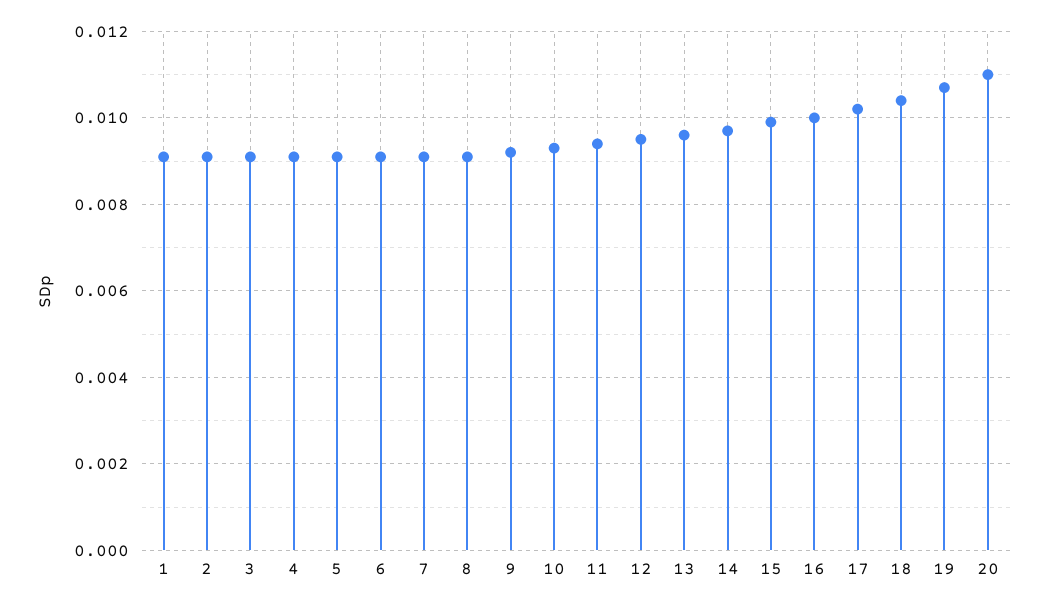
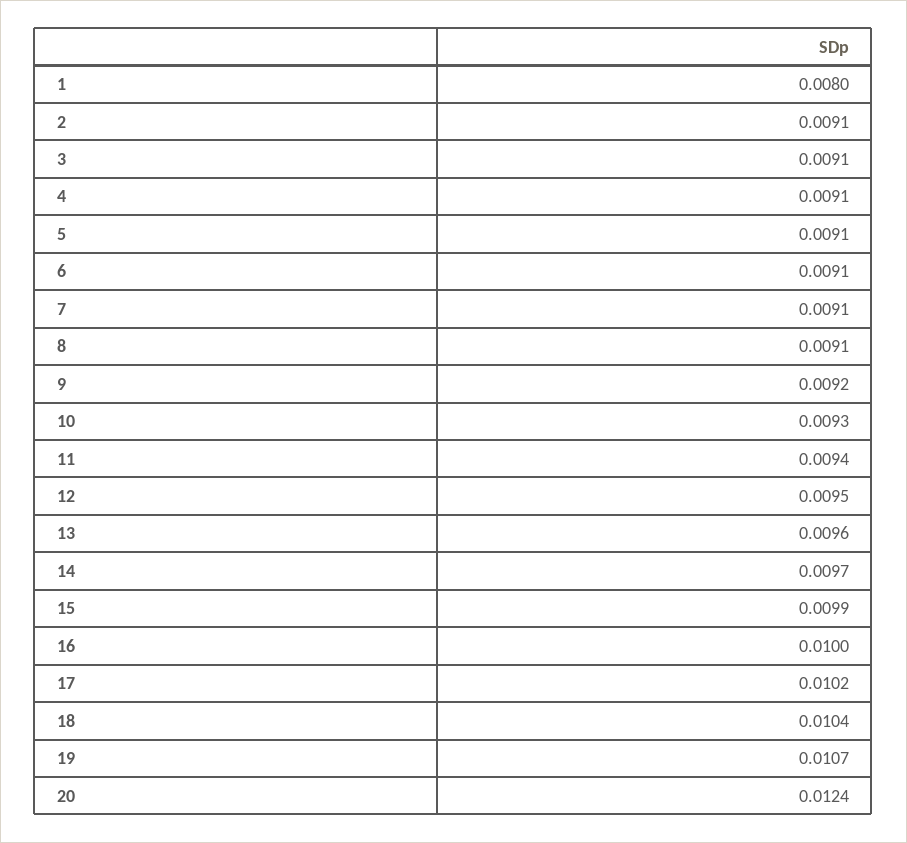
  {
-   "1": 0.009,
+   "1": 0.008,
    "2": 0.0091,
    "3": 0.0091,
    "4": 0.0091,
    "5": 0.0091,
    "6": 0.0091,
    "7": 0.0091,
    "8": 0.0091,
    "9": 0.0092,
    "10": 0.0093,
    "11": 0.0094,
    "12": 0.0095,
    "13": 0.0096,
    "14": 0.0097,
    "15": 0.0099,
    "16": 0.01,
    "17": 0.0102,
    "18": 0.0104,
    "19": 0.0107,
-   "20": 0.011
+   "20": 0.0124
  }

